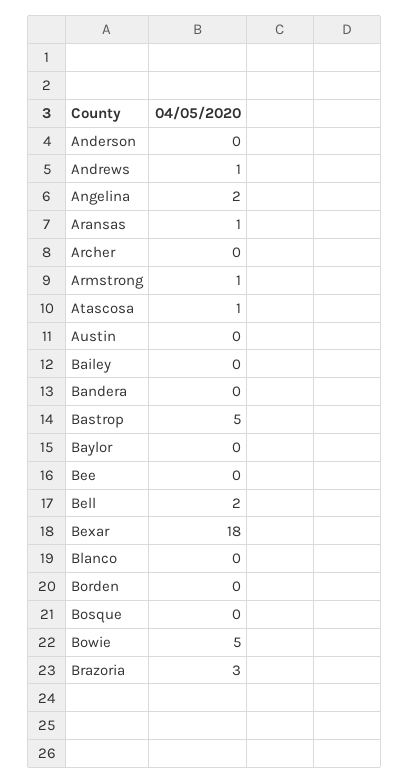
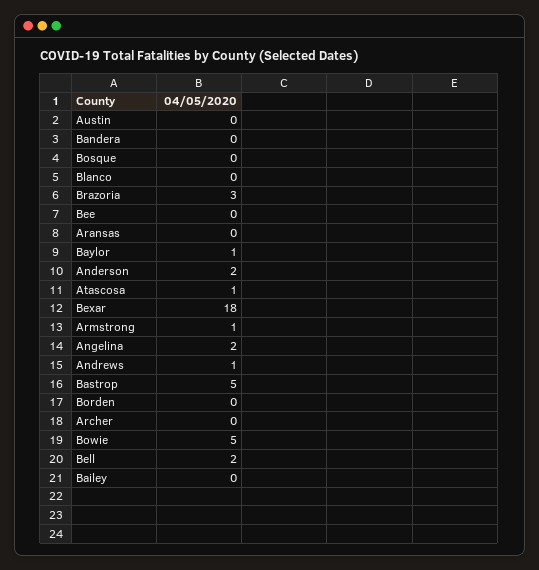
  {
-   "Anderson": 0,
+   "Anderson": 2,
    "Andrews": 1,
    "Angelina": 2,
-   "Aransas": 1,
+   "Aransas": 0,
    "Archer": 0,
    "Armstrong": 1,
    "Atascosa": 1,
    "Austin": 0,
    "Bailey": 0,
    "Bandera": 0,
    "Bastrop": 5,
-   "Baylor": 0,
+   "Baylor": 1,
    "Bee": 0,
    "Bell": 2,
    "Bexar": 18,
    "Blanco": 0,
    "Borden": 0,
    "Bosque": 0,
    "Bowie": 5,
    "Brazoria": 3
  }

